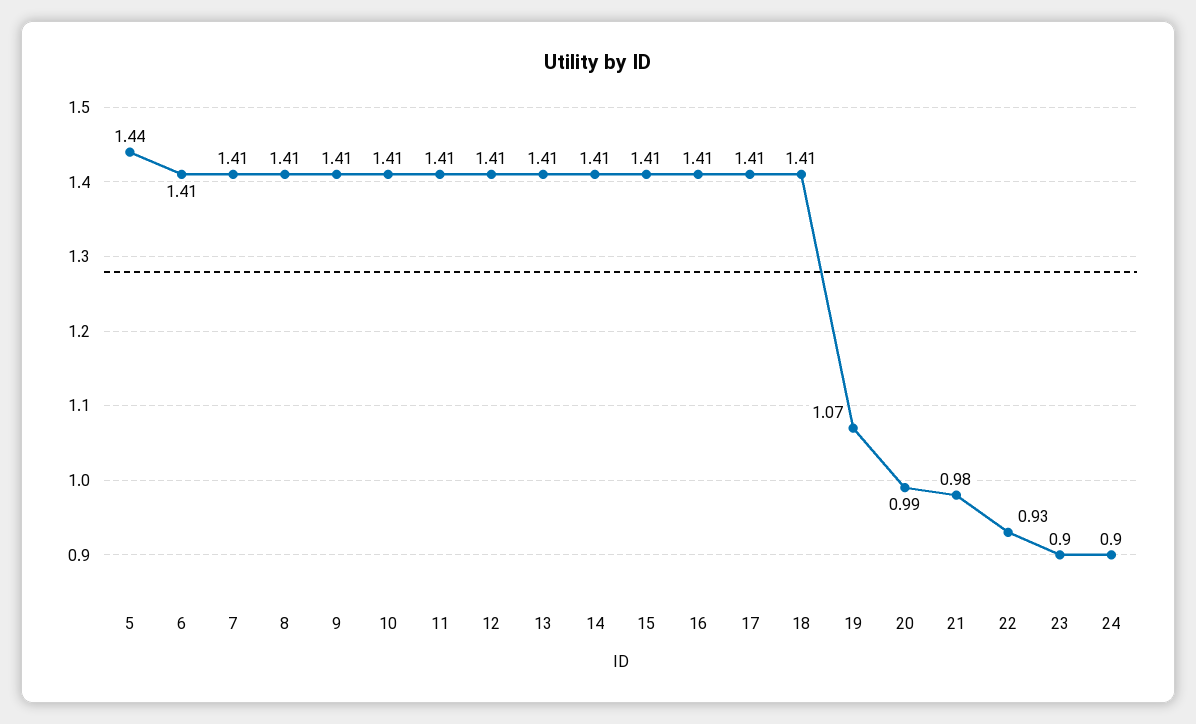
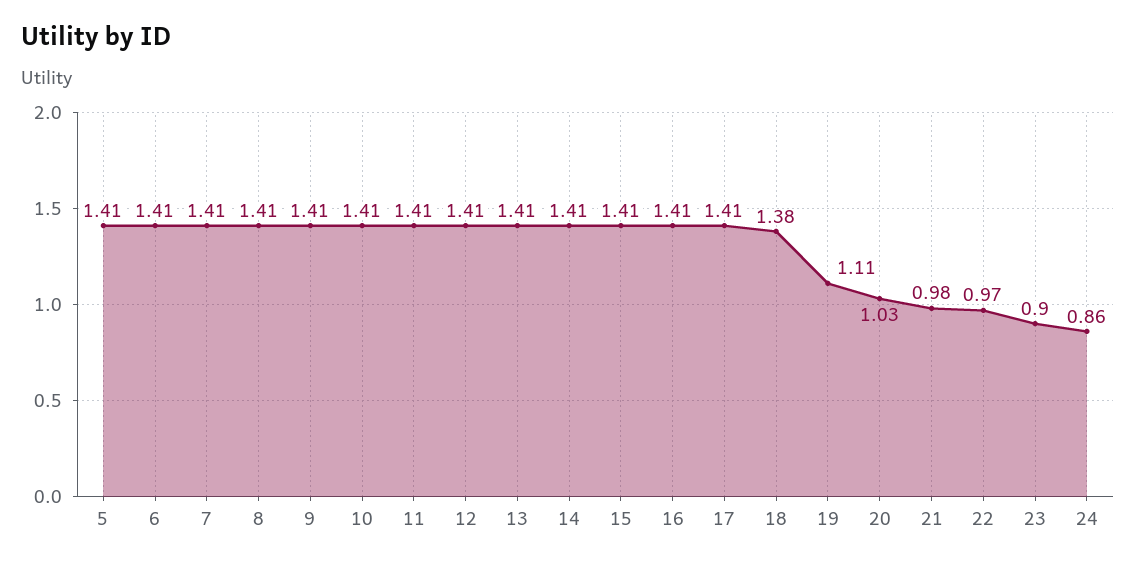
  {
-   "5": 1.44,
+   "5": 1.41,
    "6": 1.41,
    "7": 1.41,
    "8": 1.41,
    "9": 1.41,
    "10": 1.41,
    "11": 1.41,
    "12": 1.41,
    "13": 1.41,
    "14": 1.41,
    "15": 1.41,
    "16": 1.41,
    "17": 1.41,
-   "18": 1.41,
+   "18": 1.38,
-   "19": 1.07,
+   "19": 1.11,
-   "20": 0.99,
+   "20": 1.03,
    "21": 0.98,
-   "22": 0.93,
+   "22": 0.97,
    "23": 0.9,
-   "24": 0.9
+   "24": 0.86
  }

